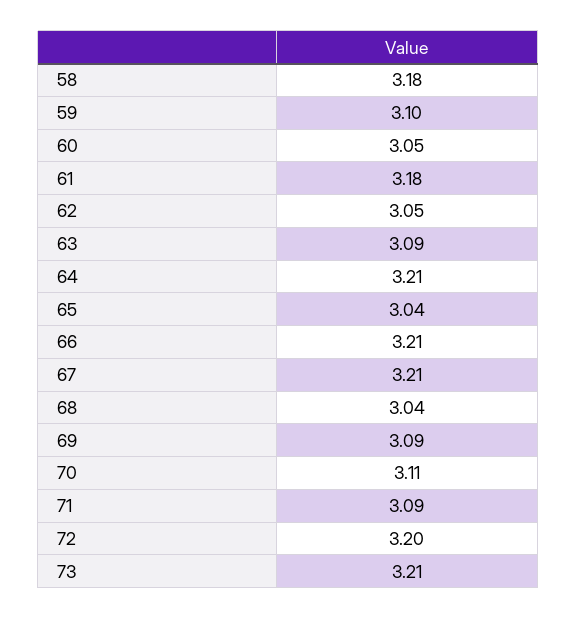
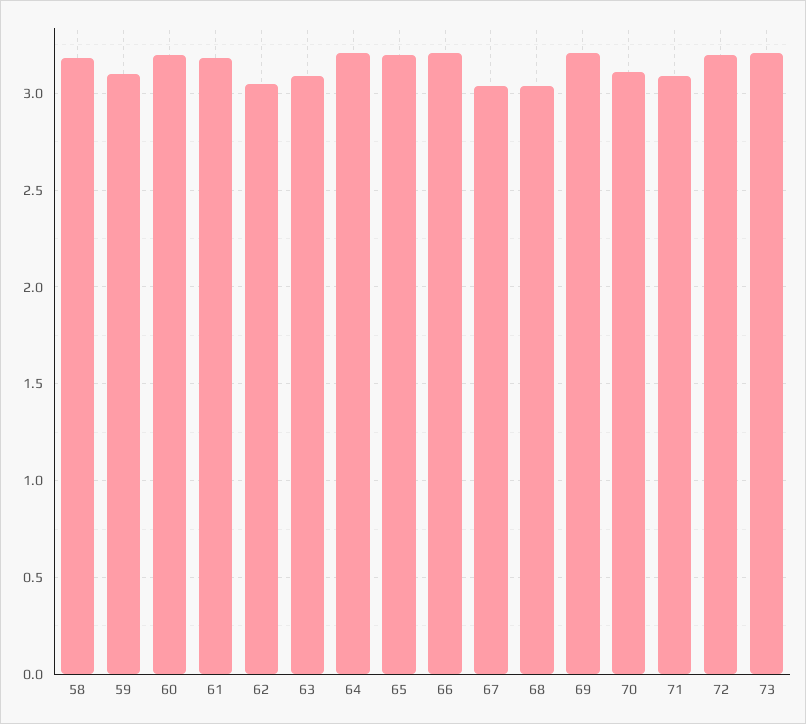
  {
    "58": 3.18,
    "59": 3.1,
-   "60": 3.05,
+   "60": 3.2,
    "61": 3.18,
    "62": 3.05,
    "63": 3.09,
    "64": 3.21,
-   "65": 3.04,
+   "65": 3.2,
    "66": 3.21,
-   "67": 3.21,
+   "67": 3.05,
    "68": 3.04,
-   "69": 3.09,
+   "69": 3.2,
    "70": 3.11,
    "71": 3.09,
    "72": 3.2,
    "73": 3.21
  }

